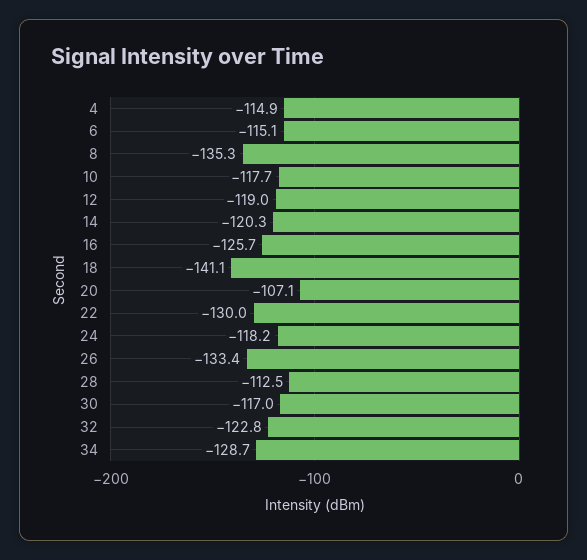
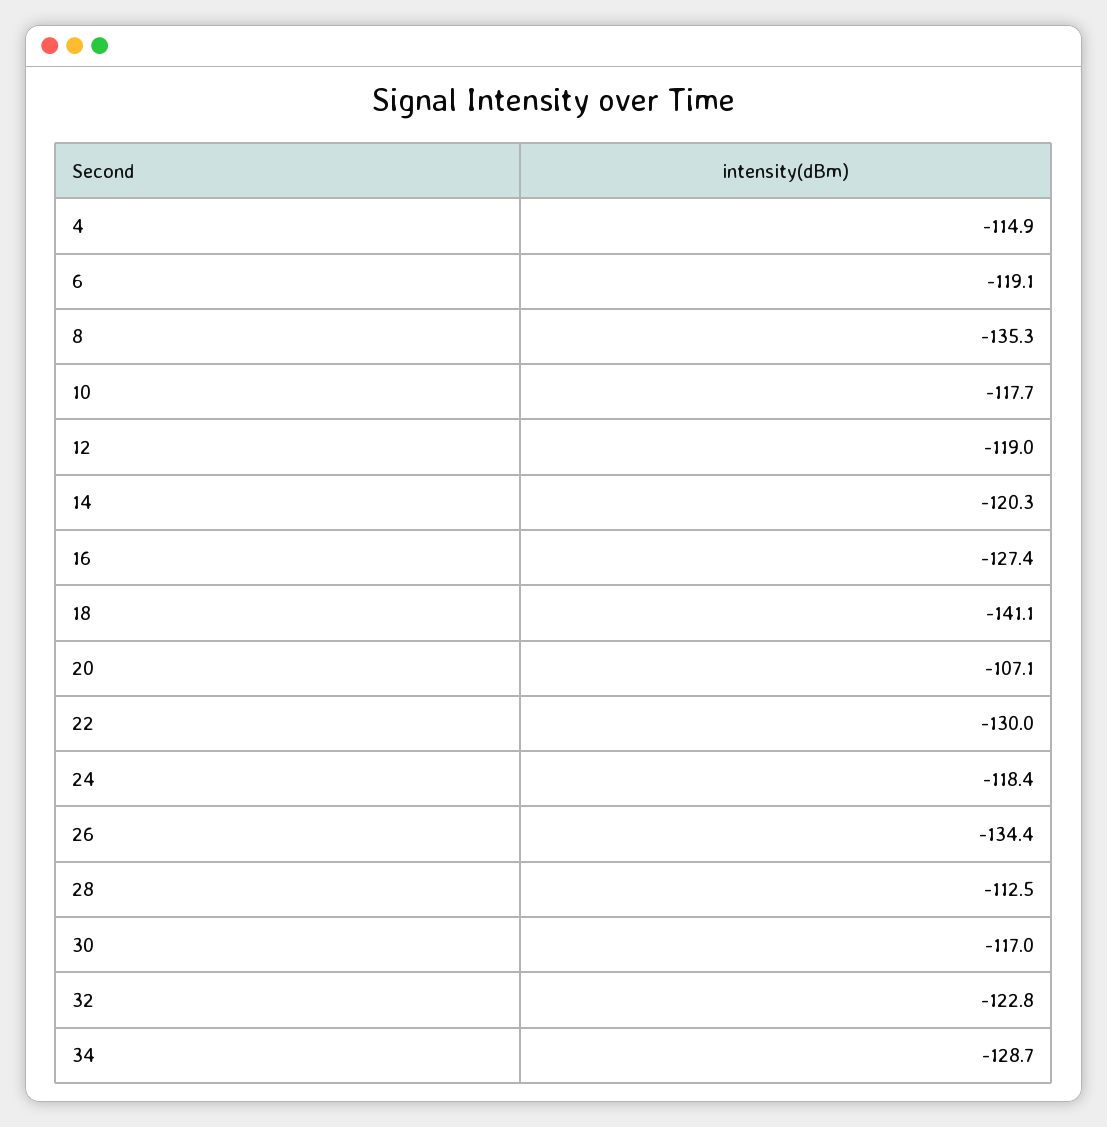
  {
    "4": -114.9,
-   "6": -115.1,
+   "6": -119.1,
    "8": -135.3,
    "10": -117.7,
    "12": -119,
    "14": -120.3,
-   "16": -125.7,
+   "16": -127.4,
    "18": -141.1,
    "20": -107.1,
    "22": -130,
-   "24": -118.2,
+   "24": -118.4,
-   "26": -133.4,
+   "26": -134.4,
    "28": -112.5,
    "30": -117,
    "32": -122.8,
    "34": -128.7
  }

